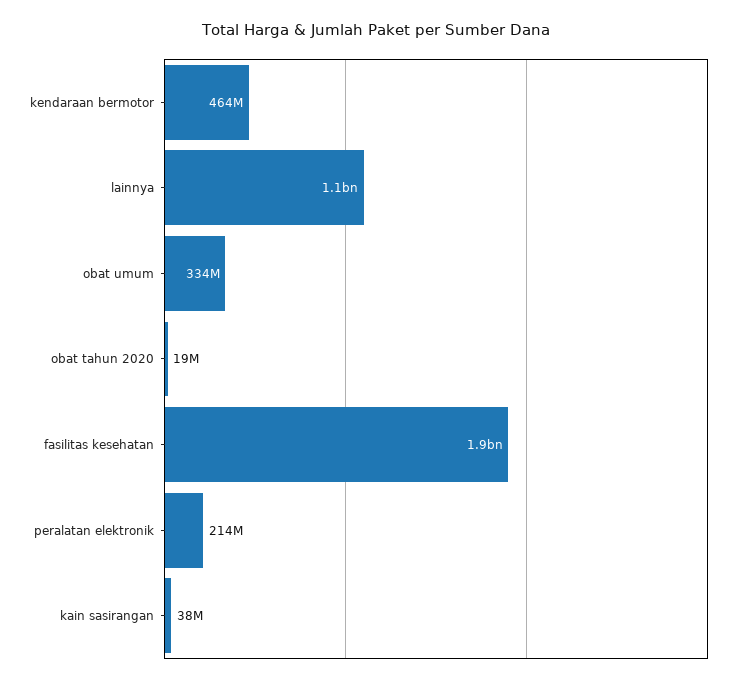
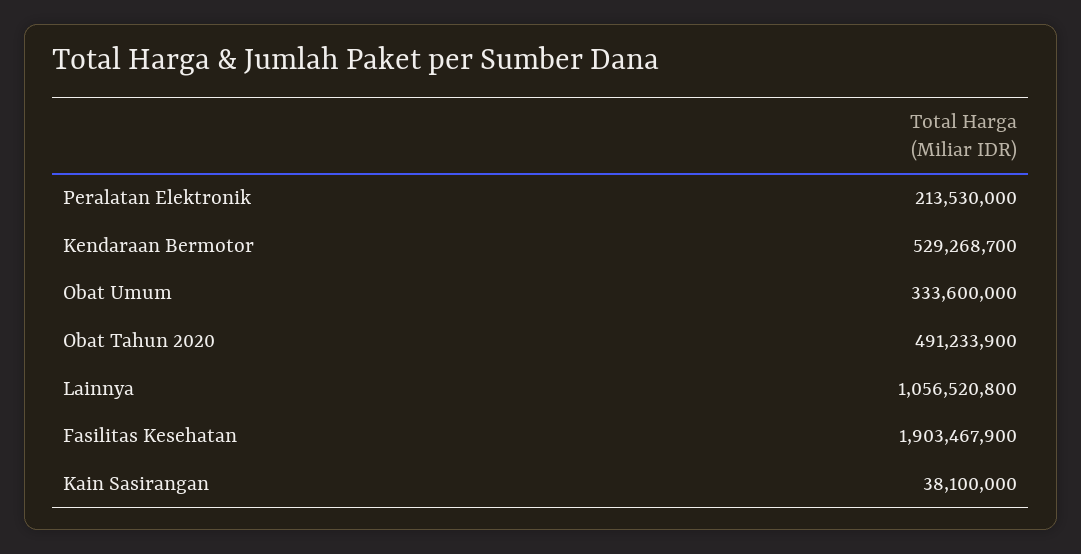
  {
-   "kendaraan bermotor": 464000000,
+   "kendaraan bermotor": 529268700,
    "lainnya": 1056520800,
    "obat umum": 333600000,
-   "obat tahun 2020": 19000000,
+   "obat tahun 2020": 491233900,
    "fasilitas kesehatan": 1903467900,
    "peralatan elektronik": 213530000,
    "kain sasirangan": 38100000
  }

